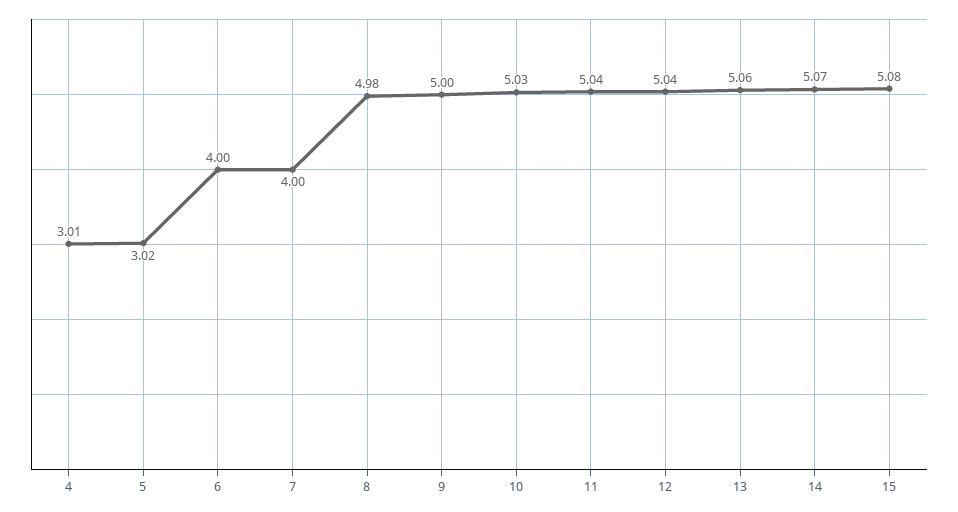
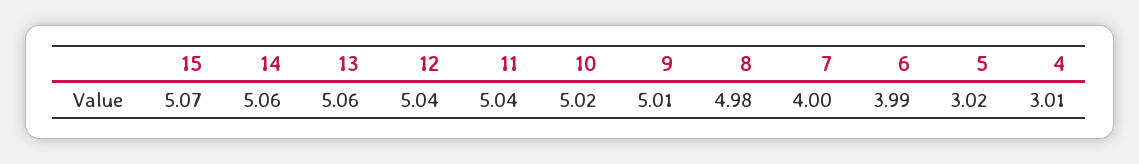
  {
    "4": 3.01,
    "5": 3.02,
-   "6": 4,
+   "6": 3.99,
    "7": 4,
    "8": 4.98,
-   "9": 5,
+   "9": 5.01,
-   "10": 5.03,
+   "10": 5.02,
    "11": 5.04,
    "12": 5.04,
    "13": 5.06,
-   "14": 5.07,
+   "14": 5.06,
-   "15": 5.08
+   "15": 5.07
  }

